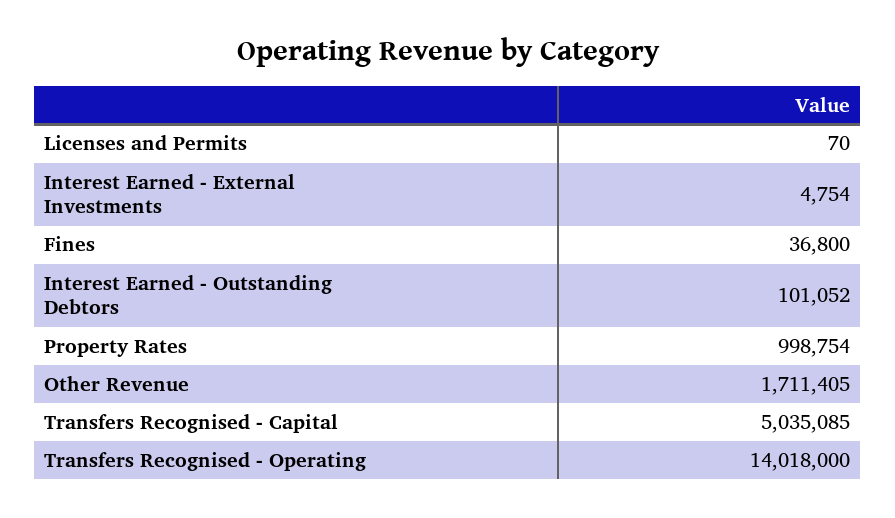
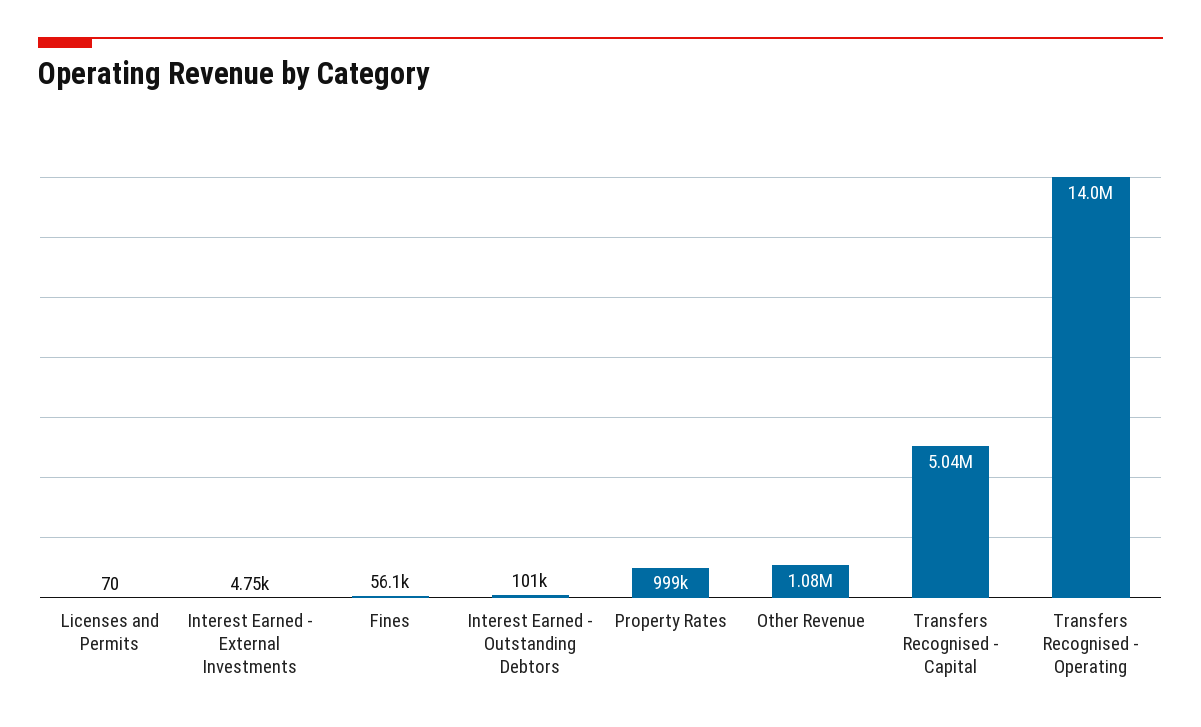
  {
    "Licenses and Permits": 70,
    "Interest Earned - External Investments": 4754,
-   "Fines": 36800,
+   "Fines": 56100,
    "Interest Earned - Outstanding Debtors": 101052,
    "Property Rates": 998754,
-   "Other Revenue": 1711405,
+   "Other Revenue": 1080000,
    "Transfers Recognised - Capital": 5035085,
    "Transfers Recognised - Operating": 14018000
  }

